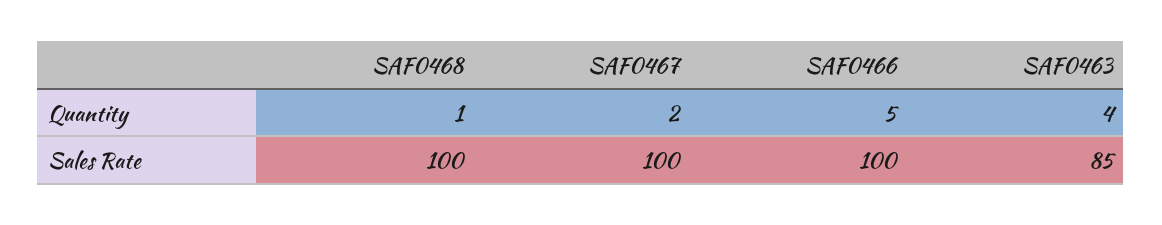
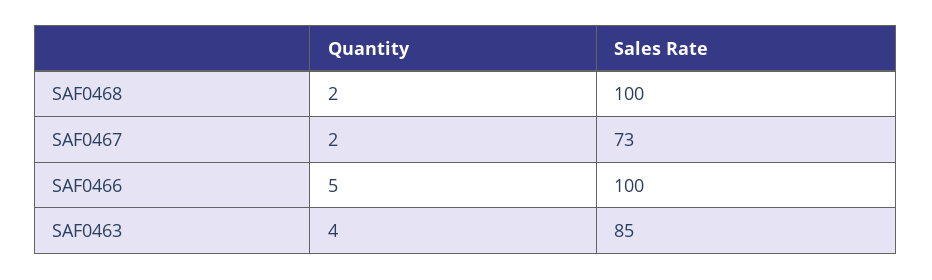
  {
    "SAF0468": {
-     "Quantity": 1,
+     "Quantity": 2,
      "Sales Rate": 100
    },
    "SAF0467": {
      "Quantity": 2,
-     "Sales Rate": 100
+     "Sales Rate": 73
    },
    "SAF0466": {
      "Quantity": 5,
      "Sales Rate": 100
    },
    "SAF0463": {
      "Quantity": 4,
      "Sales Rate": 85
    }
  }

